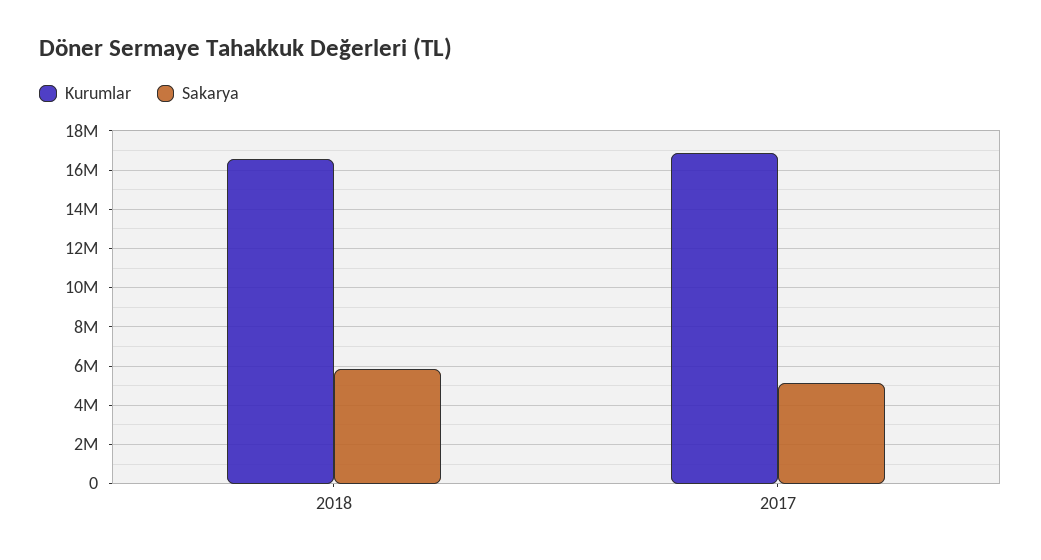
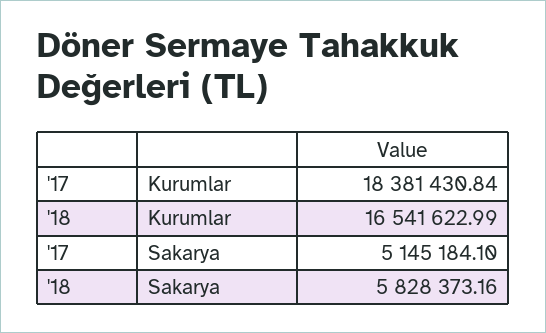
  {
    "Kurumlar": {
      "2018": 16541622.99,
-     "2017": 17000000
+     "2017": 18381430.84
    },
    "Sakarya": {
      "2018": 5828373.16,
      "2017": 5145184.1
    }
  }

